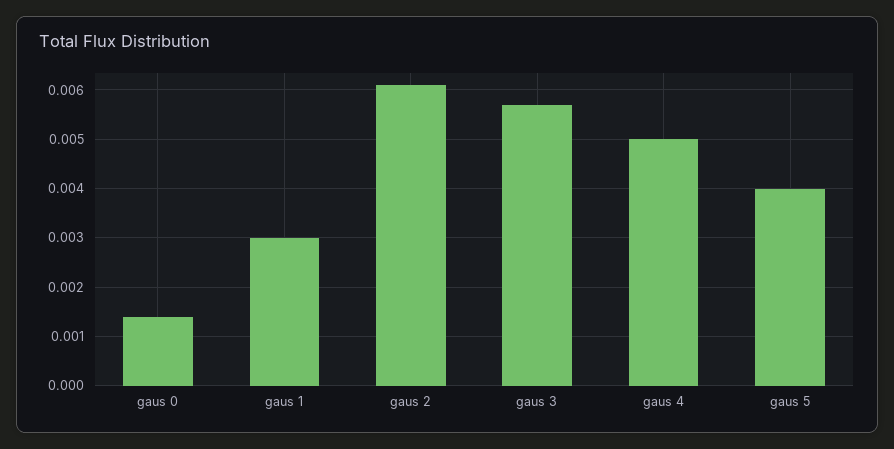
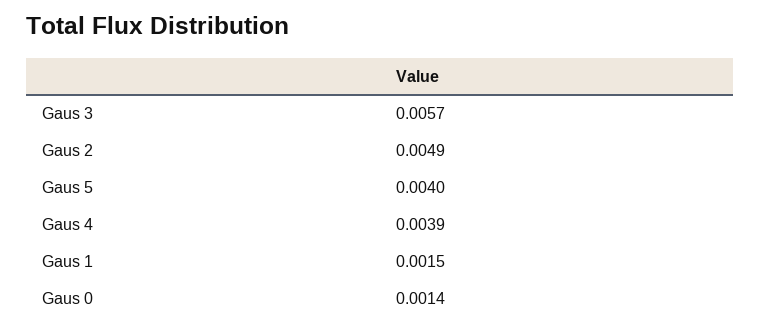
  {
    "gaus 0": 0.0014,
-   "gaus 1": 0.003,
+   "gaus 1": 0.0015,
-   "gaus 2": 0.006,
+   "gaus 2": 0.0049,
    "gaus 3": 0.0057,
-   "gaus 4": 0.005,
+   "gaus 4": 0.0039,
    "gaus 5": 0.004
  }

